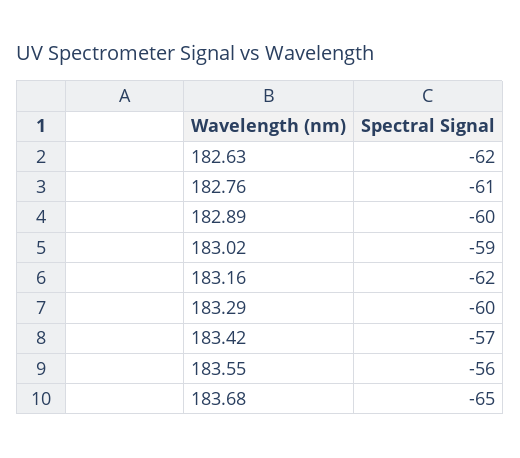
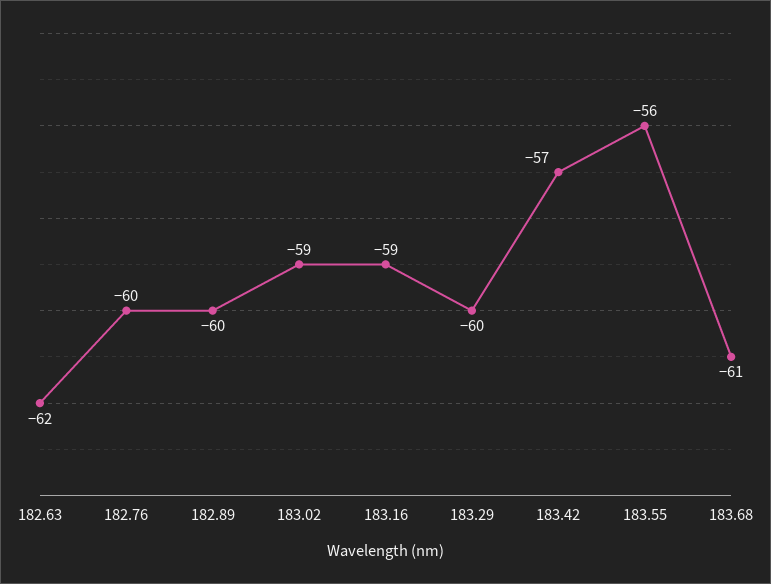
  {
    "182.63": -62,
-   "182.76": -61,
+   "182.76": -60,
    "182.89": -60,
    "183.02": -59,
-   "183.16": -62,
+   "183.16": -59,
    "183.29": -60,
    "183.42": -57,
    "183.55": -56,
-   "183.68": -65
+   "183.68": -61
  }

